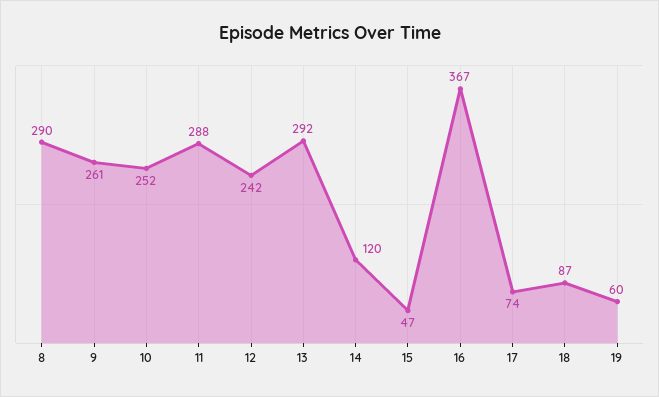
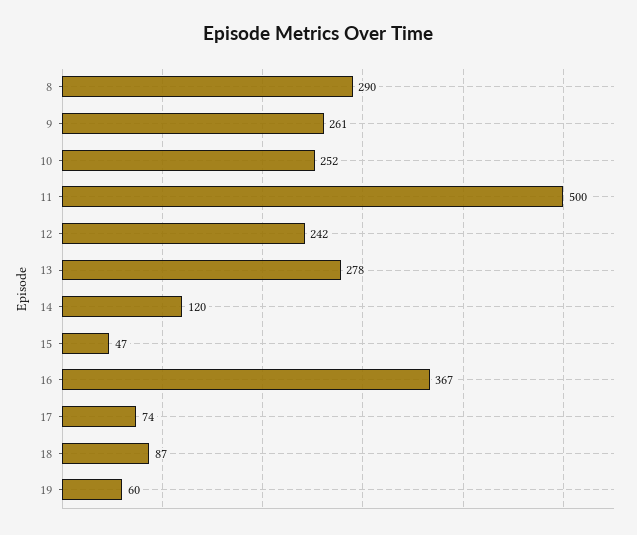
  {
    "8": 290,
    "9": 261,
    "10": 252,
-   "11": 288,
+   "11": 500,
    "12": 242,
-   "13": 292,
+   "13": 278,
    "14": 120,
    "15": 47,
    "16": 367,
    "17": 74,
    "18": 87,
    "19": 60
  }

